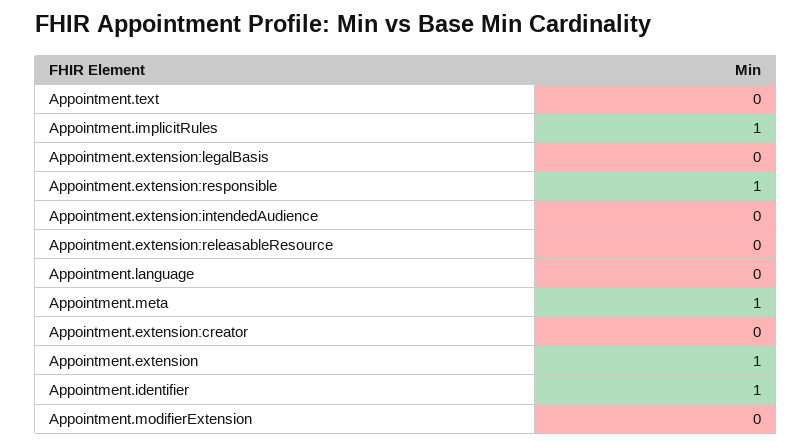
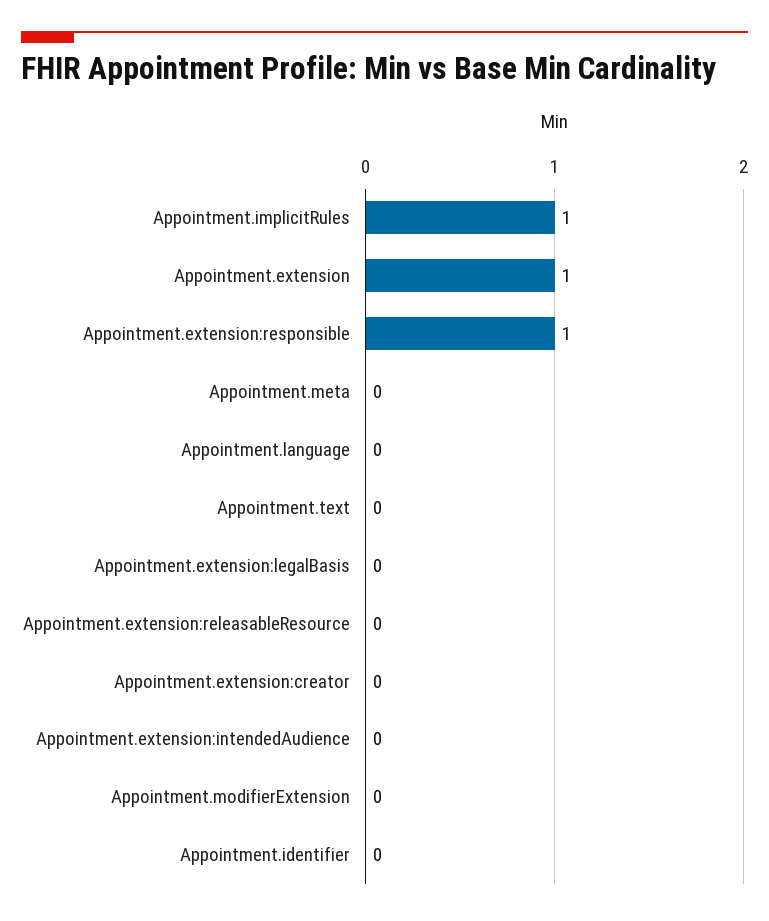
  {
    "Appointment.text": 0,
    "Appointment.implicitRules": 1,
    "Appointment.extension:legalBasis": 0,
    "Appointment.extension:responsible": 1,
    "Appointment.extension:intendedAudience": 0,
    "Appointment.extension:releasableResource": 0,
    "Appointment.language": 0,
-   "Appointment.meta": 1,
+   "Appointment.meta": 0,
    "Appointment.extension:creator": 0,
    "Appointment.extension": 1,
-   "Appointment.identifier": 1,
+   "Appointment.identifier": 0,
    "Appointment.modifierExtension": 0
  }

